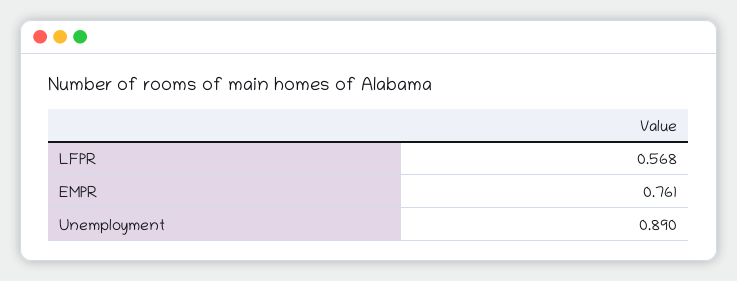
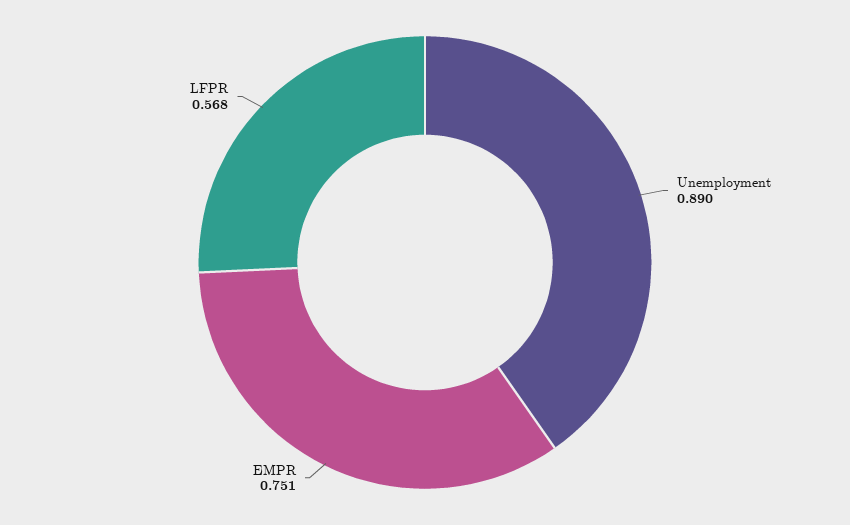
  {
    "LFPR": 0.568,
-   "EMPR": 0.761,
+   "EMPR": 0.751,
    "Unemployment": 0.89
  }

